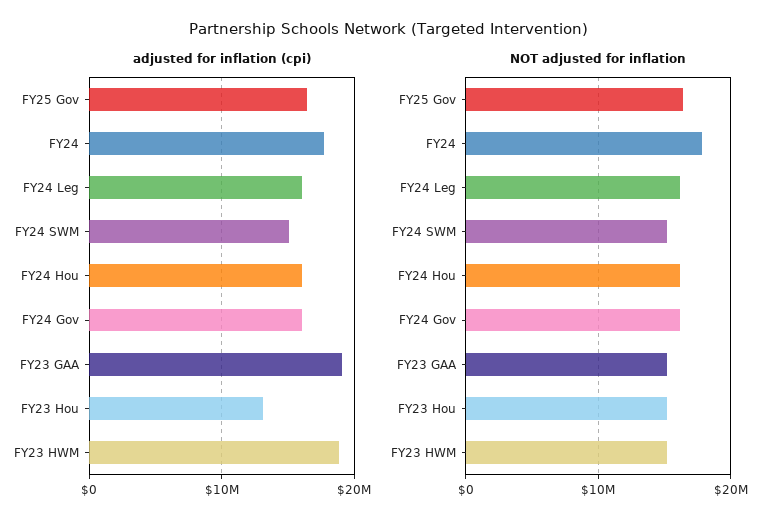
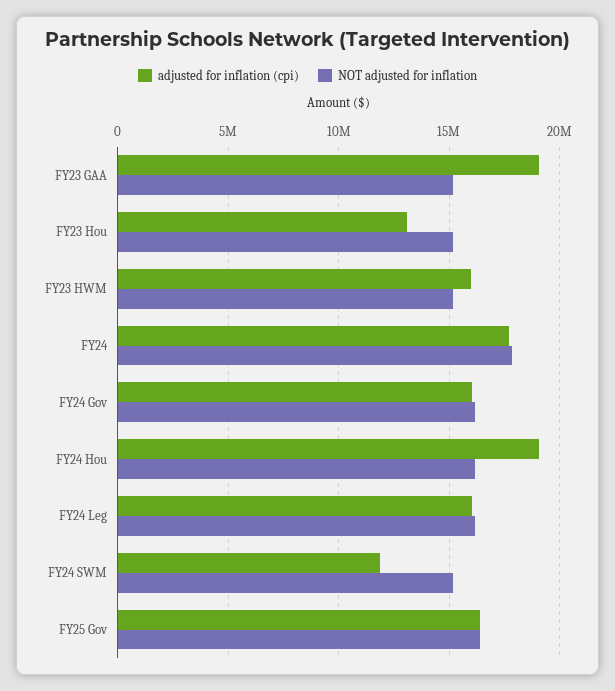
  {
    "adjusted for inflation (cpi)": {
      "FY25 Gov": 16500000,
      "FY24": 17500000,
      "FY24 Leg": 16000000,
-     "FY24 SWM": 15000000,
+     "FY24 SWM": 12000000,
-     "FY24 Hou": 16000000,
+     "FY24 Hou": 19000000,
      "FY24 Gov": 16000000,
      "FY23 GAA": 19000000,
      "FY23 Hou": 13000000,
-     "FY23 HWM": 19000000
+     "FY23 HWM": 16000000
    },
    "NOT adjusted for inflation": {
      "FY25 Gov": 16500000,
      "FY24": 18000000,
      "FY24 Leg": 16000000,
      "FY24 SWM": 15000000,
      "FY24 Hou": 16000000,
      "FY24 Gov": 16000000,
      "FY23 GAA": 15000000,
      "FY23 Hou": 15000000,
      "FY23 HWM": 15000000
    }
  }

